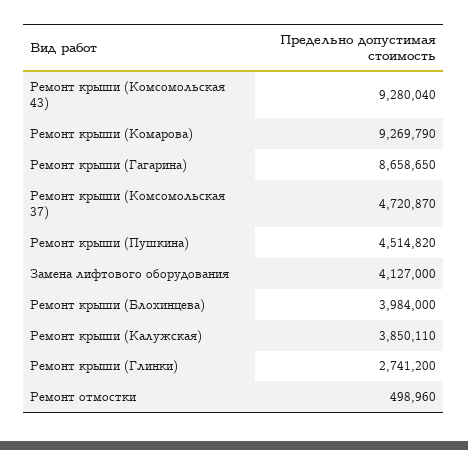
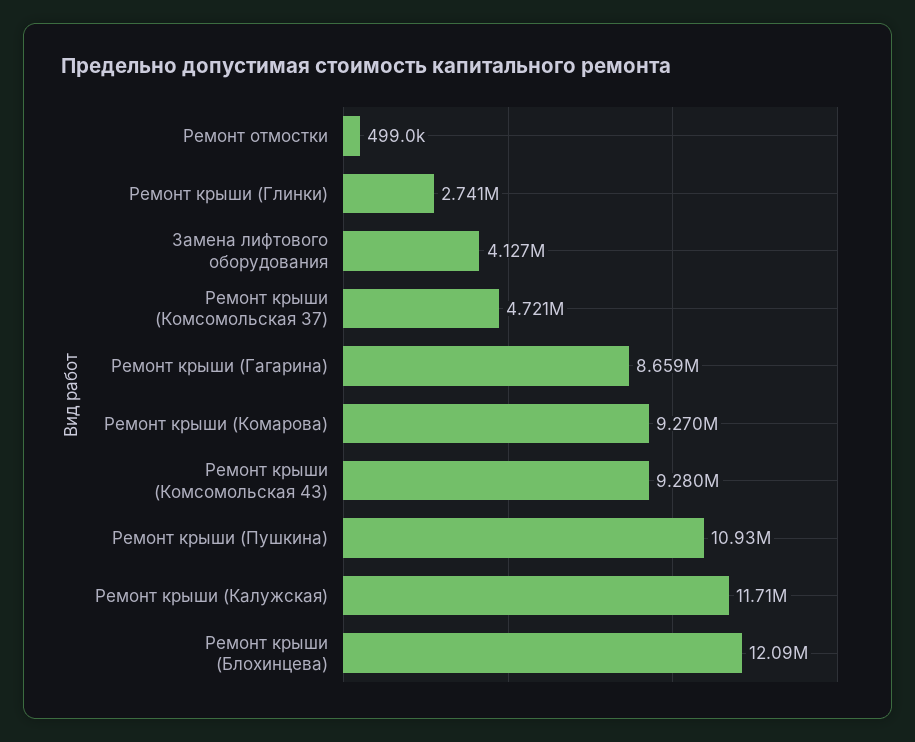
  {
    "Ремонт крыши (Комсомольская 43)": 9280040,
    "Ремонт крыши (Комарова)": 9269790,
    "Ремонт крыши (Гагарина)": 8658650,
    "Ремонт крыши (Комсомольская 37)": 4720870,
-   "Ремонт крыши (Пушкина)": 4514820,
+   "Ремонт крыши (Пушкина)": 10930000,
    "Замена лифтового оборудования": 4127000,
-   "Ремонт крыши (Блохинцева)": 3984000,
+   "Ремонт крыши (Блохинцева)": 12090000,
-   "Ремонт крыши (Калужская)": 3850110,
+   "Ремонт крыши (Калужская)": 11710000,
    "Ремонт крыши (Глинки)": 2741200,
    "Ремонт отмостки": 498960
  }

